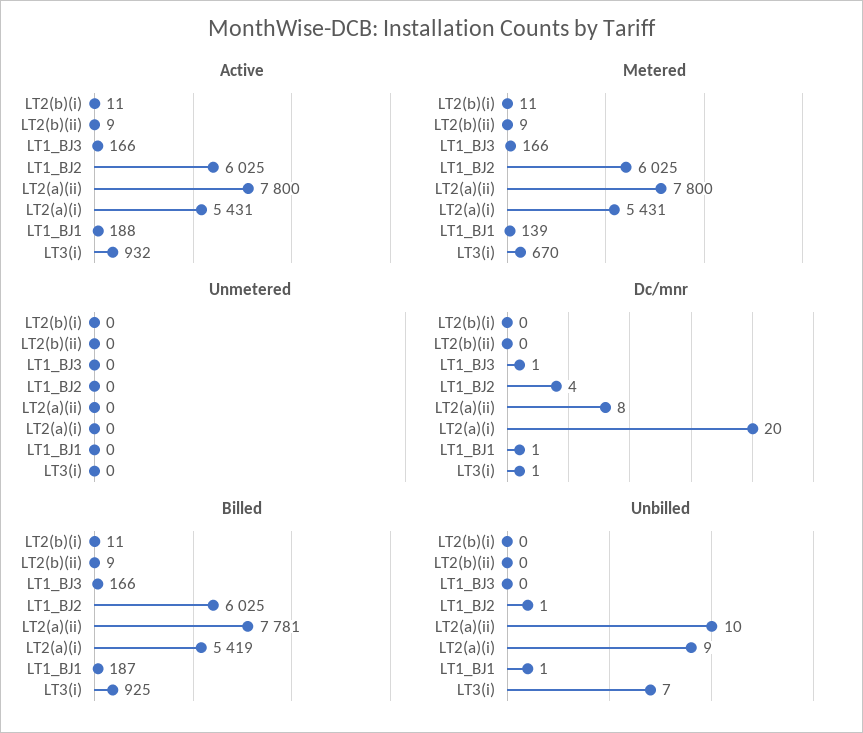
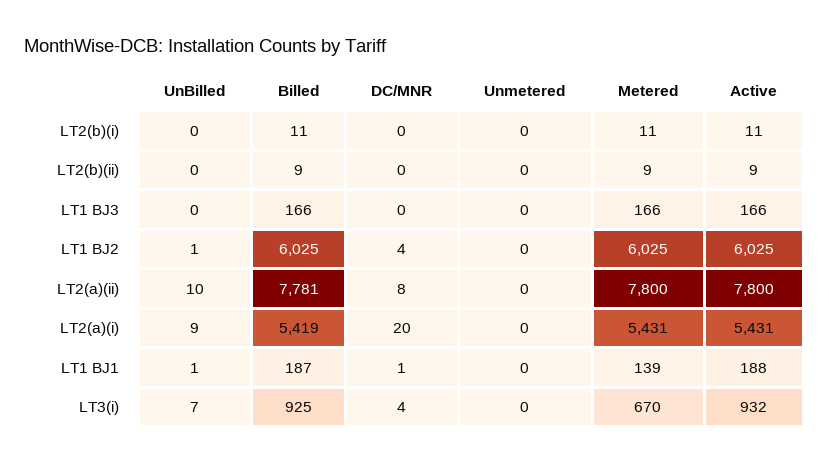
  {
    "Active": {
      "LT2(b)(i)": 11,
      "LT2(b)(ii)": 9,
      "LT1_BJ3": 166,
      "LT1_BJ2": 6025,
      "LT2(a)(ii)": 7800,
      "LT2(a)(i)": 5431,
      "LT1_BJ1": 188,
      "LT3(i)": 932
    },
    "Metered": {
      "LT2(b)(i)": 11,
      "LT2(b)(ii)": 9,
      "LT1_BJ3": 166,
      "LT1_BJ2": 6025,
      "LT2(a)(ii)": 7800,
      "LT2(a)(i)": 5431,
      "LT1_BJ1": 139,
      "LT3(i)": 670
    },
    "Unmetered": {
      "LT2(b)(i)": 0,
      "LT2(b)(ii)": 0,
      "LT1_BJ3": 0,
      "LT1_BJ2": 0,
      "LT2(a)(ii)": 0,
      "LT2(a)(i)": 0,
      "LT1_BJ1": 0,
      "LT3(i)": 0
    },
    "Dc/mnr": {
      "LT2(b)(i)": 0,
      "LT2(b)(ii)": 0,
-     "LT1_BJ3": 1,
+     "LT1_BJ3": 0,
      "LT1_BJ2": 4,
      "LT2(a)(ii)": 8,
      "LT2(a)(i)": 20,
      "LT1_BJ1": 1,
-     "LT3(i)": 1
+     "LT3(i)": 4
    },
    "Billed": {
      "LT2(b)(i)": 11,
      "LT2(b)(ii)": 9,
      "LT1_BJ3": 166,
      "LT1_BJ2": 6025,
      "LT2(a)(ii)": 7781,
      "LT2(a)(i)": 5419,
      "LT1_BJ1": 187,
      "LT3(i)": 925
    },
    "Unbilled": {
      "LT2(b)(i)": 0,
      "LT2(b)(ii)": 0,
      "LT1_BJ3": 0,
      "LT1_BJ2": 1,
      "LT2(a)(ii)": 10,
      "LT2(a)(i)": 9,
      "LT1_BJ1": 1,
      "LT3(i)": 7
    }
  }

